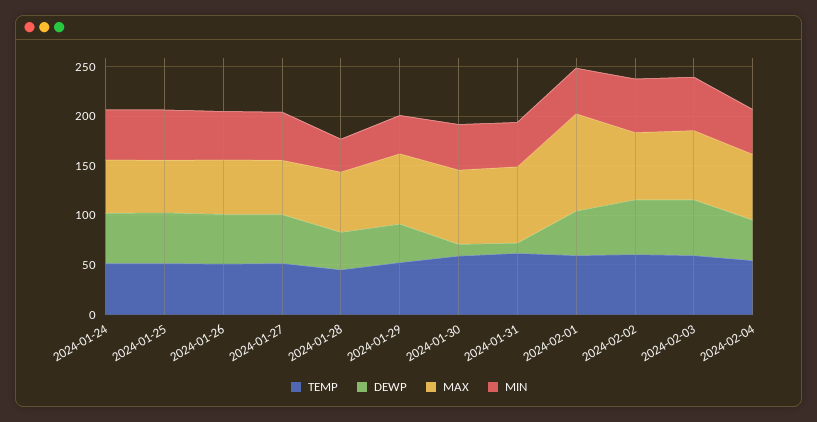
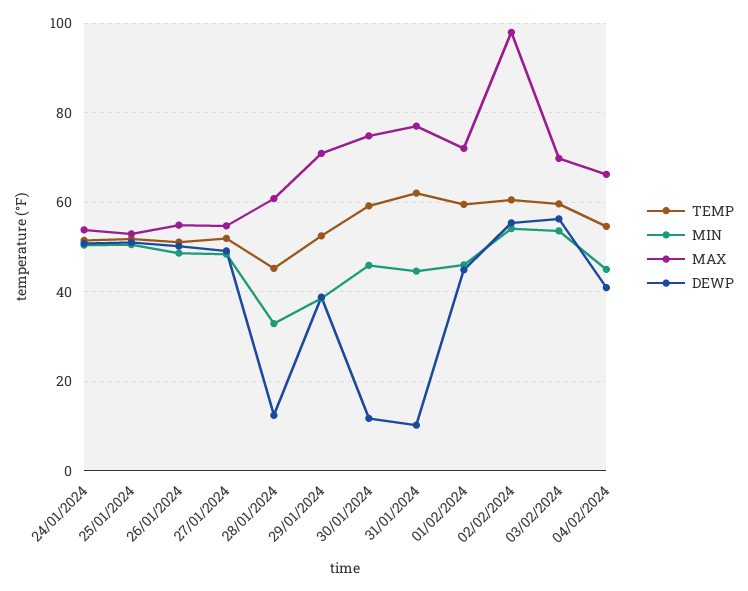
  {
    "TEMP": {
      "2024-01-24": 52,
      "2024-01-25": 52,
      "2024-01-26": 52,
      "2024-01-27": 52,
      "2024-01-28": 46,
      "2024-01-29": 52,
      "2024-01-30": 60,
      "2024-01-31": 62,
      "2024-02-01": 60,
      "2024-02-02": 60,
      "2024-02-03": 60,
      "2024-02-04": 54
    },
    "DEWP": {
      "2024-01-24": 50,
      "2024-01-25": 52,
      "2024-01-26": 50,
      "2024-01-27": 50,
-     "2024-01-28": 40,
+     "2024-01-28": 12,
      "2024-01-29": 38,
      "2024-01-30": 12,
      "2024-01-31": 10,
      "2024-02-01": 44,
      "2024-02-02": 56,
      "2024-02-03": 56,
      "2024-02-04": 40
    },
    "MAX": {
      "2024-01-24": 54,
      "2024-01-25": 52,
      "2024-01-26": 54,
      "2024-01-27": 54,
      "2024-01-28": 60,
      "2024-01-29": 70,
      "2024-01-30": 74,
      "2024-01-31": 78,
-     "2024-02-01": 100,
+     "2024-02-01": 72,
-     "2024-02-02": 70,
+     "2024-02-02": 98,
      "2024-02-03": 70,
      "2024-02-04": 66
    },
    "MIN": {
      "2024-01-24": 50,
      "2024-01-25": 50,
      "2024-01-26": 48,
      "2024-01-27": 48,
      "2024-01-28": 32,
      "2024-01-29": 38,
      "2024-01-30": 46,
      "2024-01-31": 44,
      "2024-02-01": 46,
      "2024-02-02": 54,
      "2024-02-03": 54,
      "2024-02-04": 46
    }
  }

